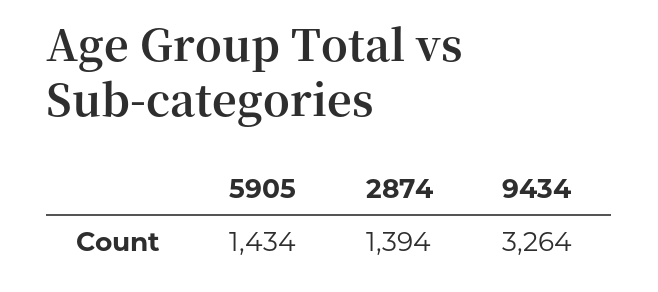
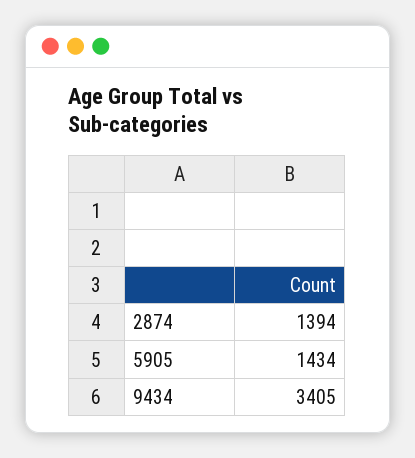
  {
    "5905": 1434,
    "2874": 1394,
-   "9434": 3264
+   "9434": 3405
  }

